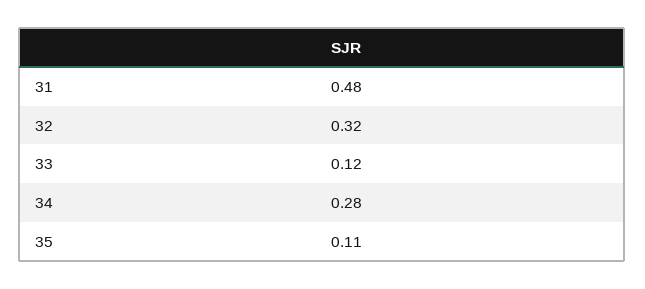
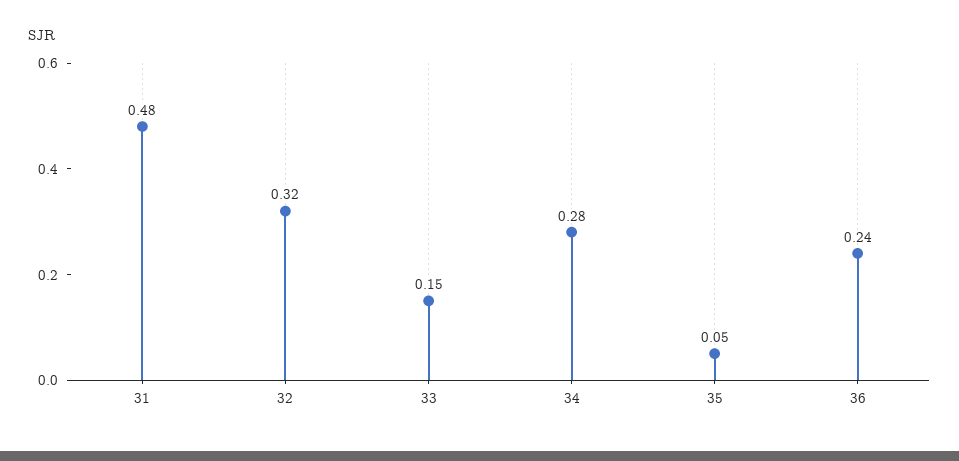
  {
    "31": 0.48,
    "32": 0.32,
-   "33": 0.12,
+   "33": 0.15,
    "34": 0.28,
-   "35": 0.11
+   "35": 0.05,
+   "36": 0.24
  }

